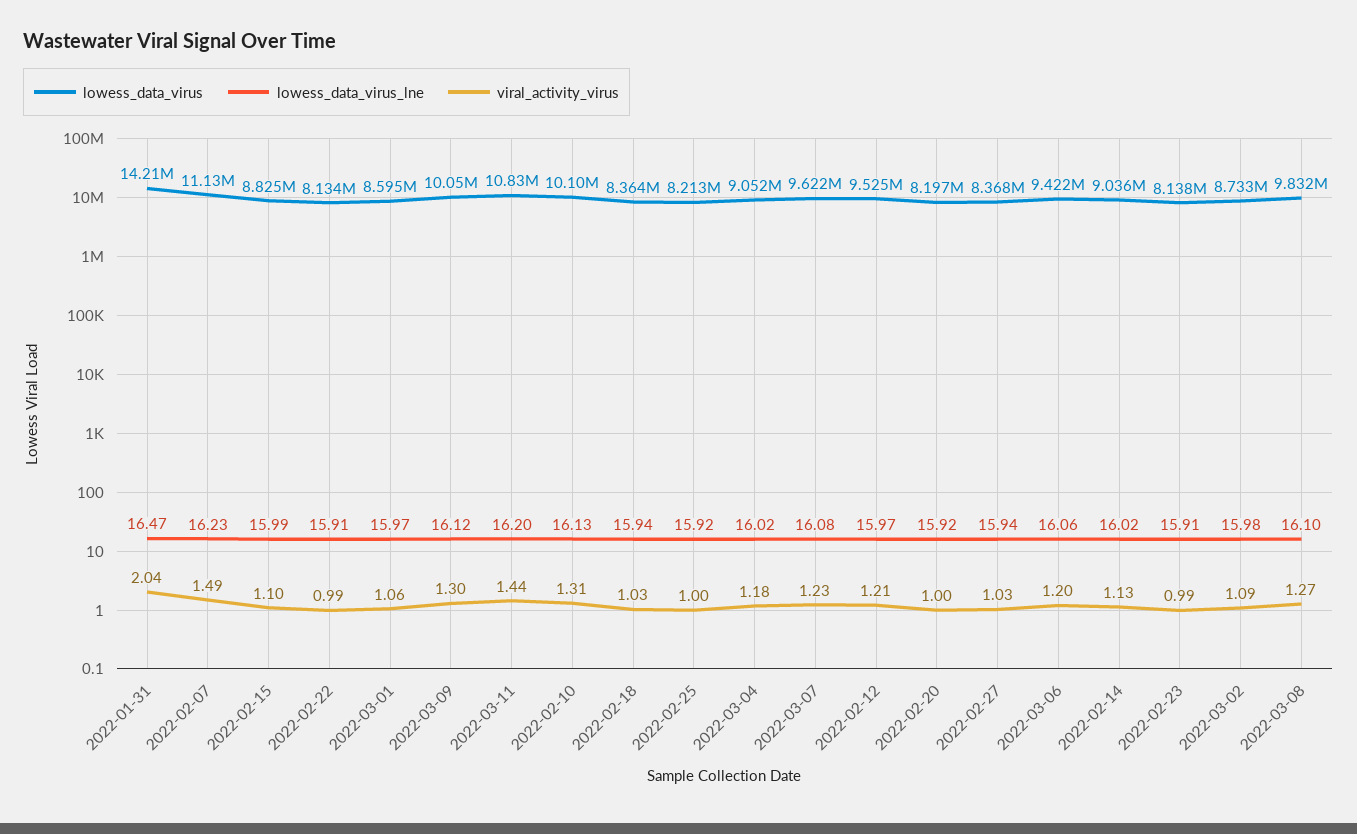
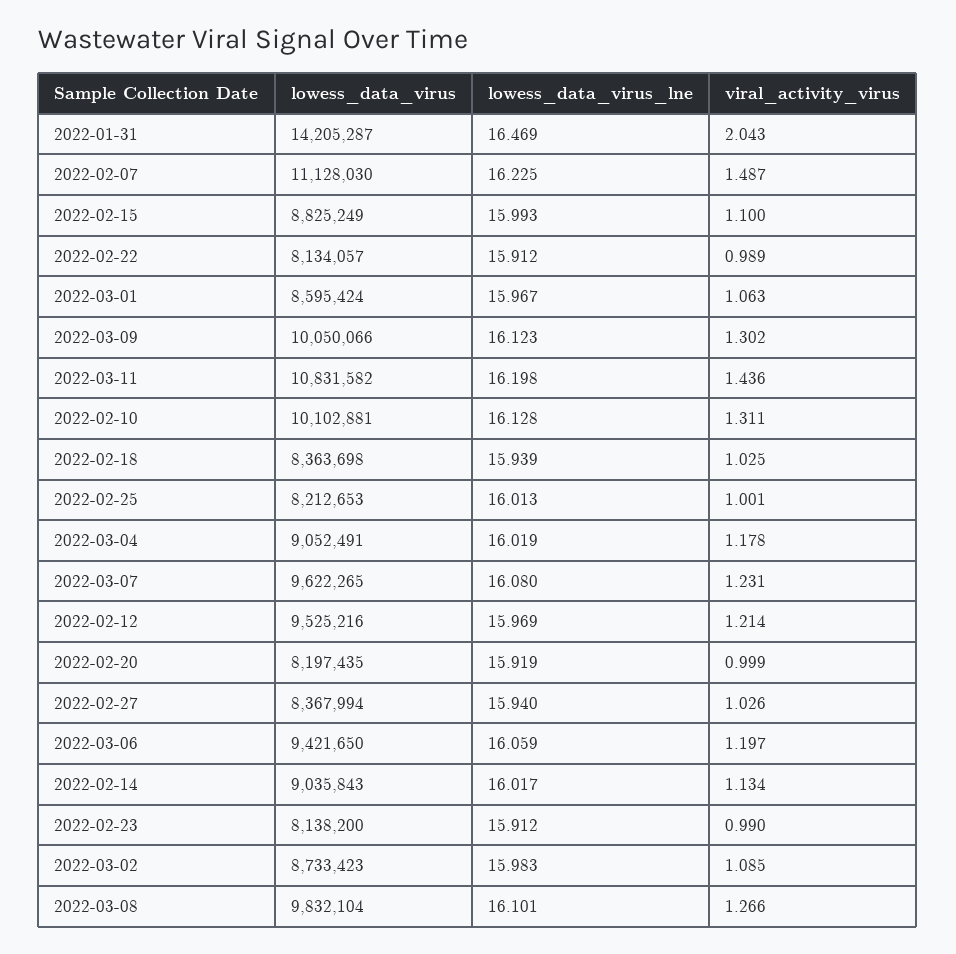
  {
    "lowess_data_virus": {
      "2022-01-31": 14205287,
      "2022-02-07": 11128030,
      "2022-02-15": 8825249,
      "2022-02-22": 8134057,
      "2022-03-01": 8595424,
      "2022-03-09": 10050066,
      "2022-03-11": 10831582,
      "2022-02-10": 10102881,
      "2022-02-18": 8363698,
      "2022-02-25": 8212653,
      "2022-03-04": 9052491,
      "2022-03-07": 9622265,
      "2022-02-12": 9525216,
      "2022-02-20": 8197435,
      "2022-02-27": 8367994,
      "2022-03-06": 9421650,
      "2022-02-14": 9035843,
      "2022-02-23": 8138200,
      "2022-03-02": 8733423,
      "2022-03-08": 9832104
    },
    "lowess_data_virus_lne": {
      "2022-01-31": 16.469,
      "2022-02-07": 16.225,
      "2022-02-15": 15.993,
      "2022-02-22": 15.912,
      "2022-03-01": 15.967,
      "2022-03-09": 16.123,
      "2022-03-11": 16.198,
      "2022-02-10": 16.128,
      "2022-02-18": 15.939,
-     "2022-02-25": 15.92,
+     "2022-02-25": 16.013,
      "2022-03-04": 16.019,
      "2022-03-07": 16.08,
      "2022-02-12": 15.969,
      "2022-02-20": 15.919,
      "2022-02-27": 15.94,
      "2022-03-06": 16.059,
      "2022-02-14": 16.017,
      "2022-02-23": 15.912,
      "2022-03-02": 15.983,
      "2022-03-08": 16.101
    },
    "viral_activity_virus": {
      "2022-01-31": 2.043,
      "2022-02-07": 1.487,
      "2022-02-15": 1.1,
      "2022-02-22": 0.989,
      "2022-03-01": 1.063,
      "2022-03-09": 1.302,
      "2022-03-11": 1.436,
      "2022-02-10": 1.311,
      "2022-02-18": 1.025,
      "2022-02-25": 1.001,
      "2022-03-04": 1.178,
      "2022-03-07": 1.231,
      "2022-02-12": 1.214,
      "2022-02-20": 0.999,
      "2022-02-27": 1.026,
      "2022-03-06": 1.197,
      "2022-02-14": 1.134,
      "2022-02-23": 0.99,
      "2022-03-02": 1.085,
      "2022-03-08": 1.266
    }
  }

